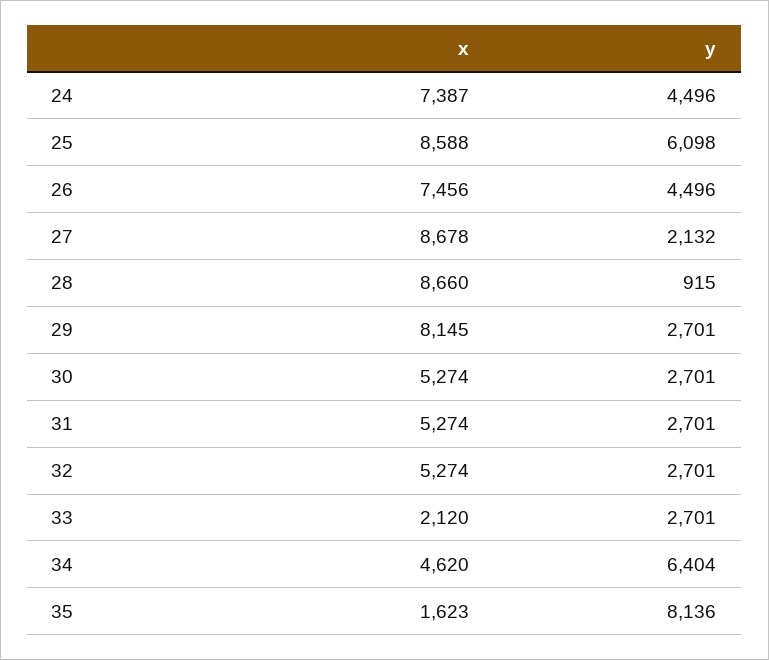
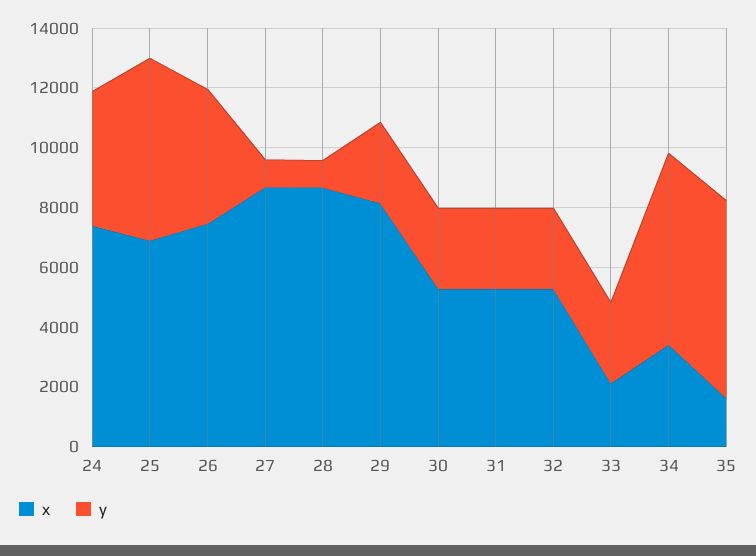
  {
    "x": {
      "24": 7387,
-     "25": 8588,
+     "25": 7000,
      "26": 7456,
      "27": 8678,
      "28": 8660,
      "29": 8145,
      "30": 5274,
      "31": 5274,
      "32": 5274,
      "33": 2120,
-     "34": 4620,
+     "34": 3500,
      "35": 1623
    },
    "y": {
      "24": 4496,
      "25": 6098,
      "26": 4496,
-     "27": 2132,
+     "27": 1000,
      "28": 915,
      "29": 2701,
      "30": 2701,
      "31": 2701,
      "32": 2701,
      "33": 2701,
      "34": 6404,
-     "35": 8136
+     "35": 6500
    }
  }

